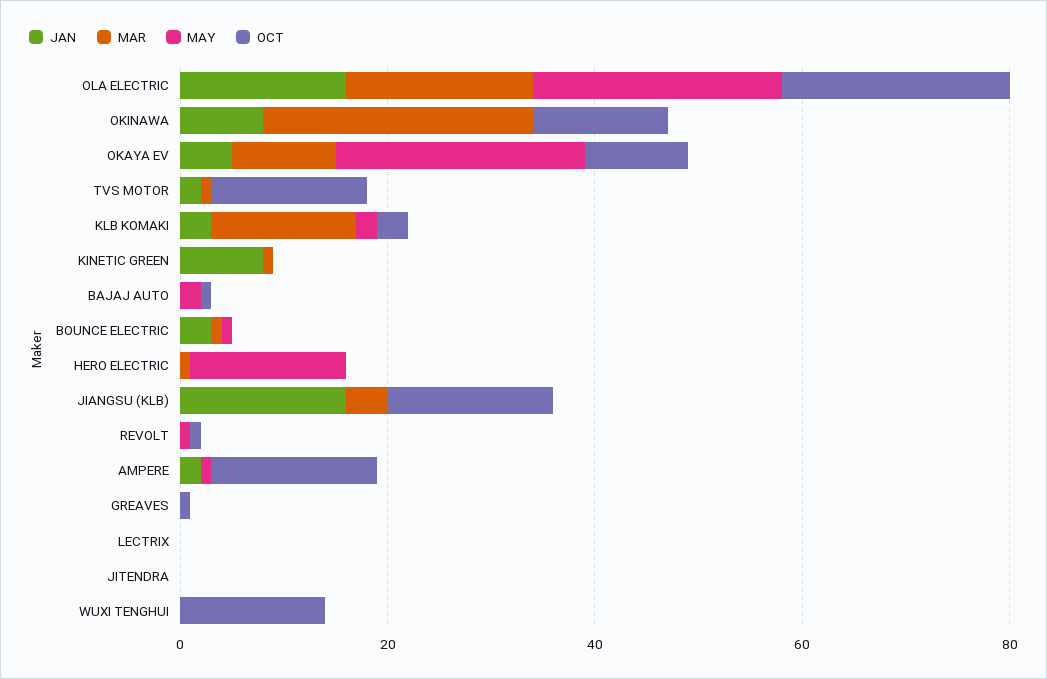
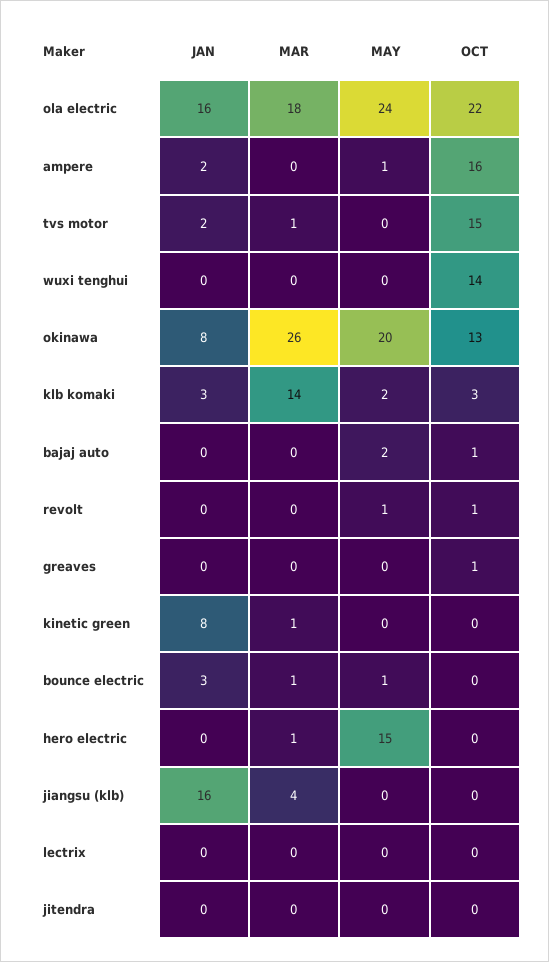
  {
    "JAN": {
      "OLA ELECTRIC": 16,
      "OKINAWA": 8,
-     "OKAYA EV": 5,
      "TVS MOTOR": 2,
      "KLB KOMAKI": 3,
      "KINETIC GREEN": 8,
      "BAJAJ AUTO": 0,
      "BOUNCE ELECTRIC": 3,
      "HERO ELECTRIC": 0,
      "JIANGSU (KLB)": 16,
      "REVOLT": 0,
      "AMPERE": 2,
      "GREAVES": 0,
      "LECTRIX": 0,
      "JITENDRA": 0,
      "WUXI TENGHUI": 0
    },
    "MAR": {
      "OLA ELECTRIC": 18,
      "OKINAWA": 26,
-     "OKAYA EV": 10,
      "TVS MOTOR": 1,
      "KLB KOMAKI": 14,
      "KINETIC GREEN": 1,
      "BAJAJ AUTO": 0,
      "BOUNCE ELECTRIC": 1,
      "HERO ELECTRIC": 1,
      "JIANGSU (KLB)": 4,
      "REVOLT": 0,
      "AMPERE": 0,
      "GREAVES": 0,
      "LECTRIX": 0,
      "JITENDRA": 0,
      "WUXI TENGHUI": 0
    },
    "MAY": {
      "OLA ELECTRIC": 24,
-     "OKINAWA": 0,
+     "OKINAWA": 20,
-     "OKAYA EV": 25,
      "TVS MOTOR": 0,
      "KLB KOMAKI": 2,
      "KINETIC GREEN": 0,
      "BAJAJ AUTO": 2,
      "BOUNCE ELECTRIC": 1,
      "HERO ELECTRIC": 15,
      "JIANGSU (KLB)": 0,
      "REVOLT": 1,
      "AMPERE": 1,
      "GREAVES": 0,
      "LECTRIX": 0,
      "JITENDRA": 0,
      "WUXI TENGHUI": 0
    },
    "OCT": {
      "OLA ELECTRIC": 22,
      "OKINAWA": 13,
-     "OKAYA EV": 10,
      "TVS MOTOR": 15,
      "KLB KOMAKI": 3,
      "KINETIC GREEN": 0,
      "BAJAJ AUTO": 1,
      "BOUNCE ELECTRIC": 0,
      "HERO ELECTRIC": 0,
-     "JIANGSU (KLB)": 15,
+     "JIANGSU (KLB)": 0,
      "REVOLT": 1,
      "AMPERE": 16,
      "GREAVES": 1,
      "LECTRIX": 0,
      "JITENDRA": 0,
      "WUXI TENGHUI": 14
    }
  }

